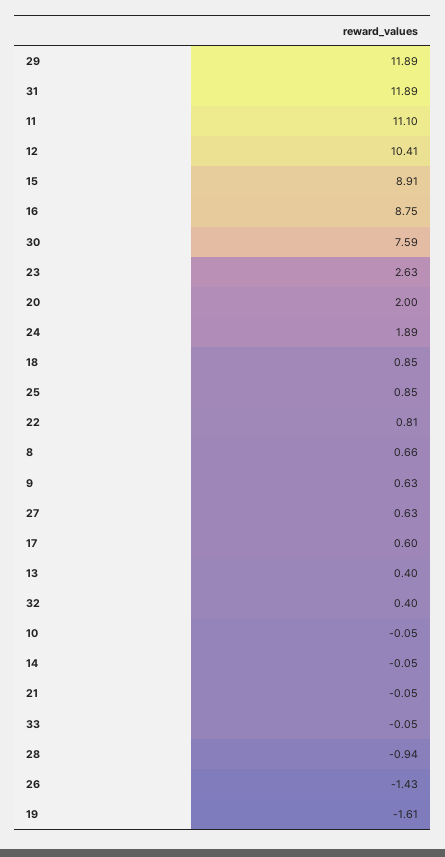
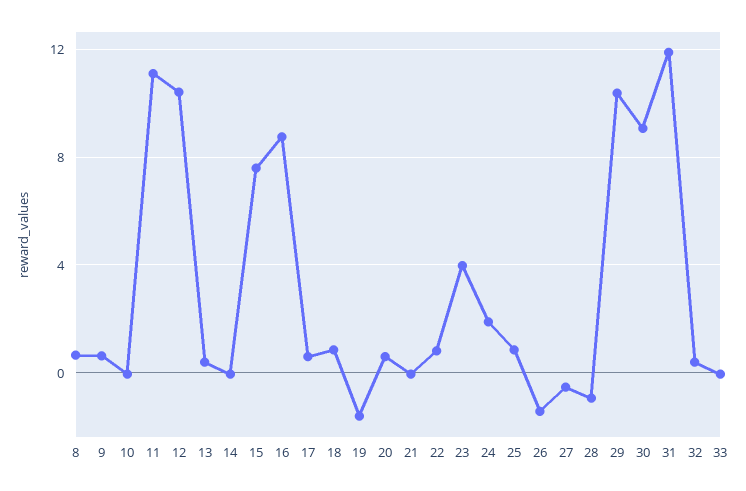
  {
-   "29": 11.89,
+   "29": 10.5,
    "31": 11.89,
    "11": 11.1,
    "12": 10.41,
-   "15": 8.91,
+   "15": 7.5,
    "16": 8.75,
-   "30": 7.59,
+   "30": 9,
-   "23": 2.63,
+   "23": 4,
-   "20": 2,
+   "20": 0.5,
    "24": 1.89,
    "18": 0.85,
    "25": 0.85,
    "22": 0.81,
    "8": 0.66,
    "9": 0.63,
-   "27": 0.63,
+   "27": -0.5,
    "17": 0.6,
    "13": 0.4,
    "32": 0.4,
    "10": -0.05,
    "14": -0.05,
    "21": -0.05,
    "33": -0.05,
    "28": -0.94,
    "26": -1.43,
    "19": -1.61
  }

